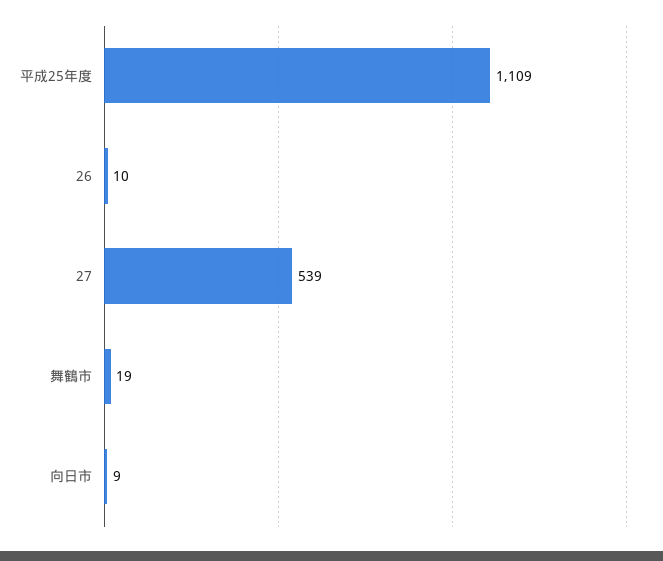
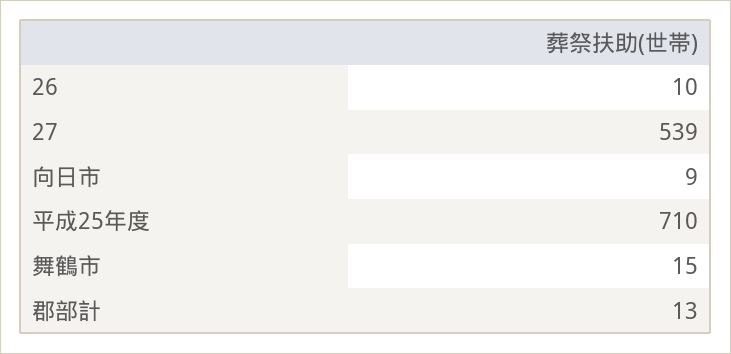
  {
-   "平成25年度": 1109,
+   "平成25年度": 710,
    "26": 10,
    "27": 539,
-   "舞鶴市": 19,
+   "舞鶴市": 15,
-   "向日市": 9
+   "向日市": 9,
+   "郡部計": 13
  }

